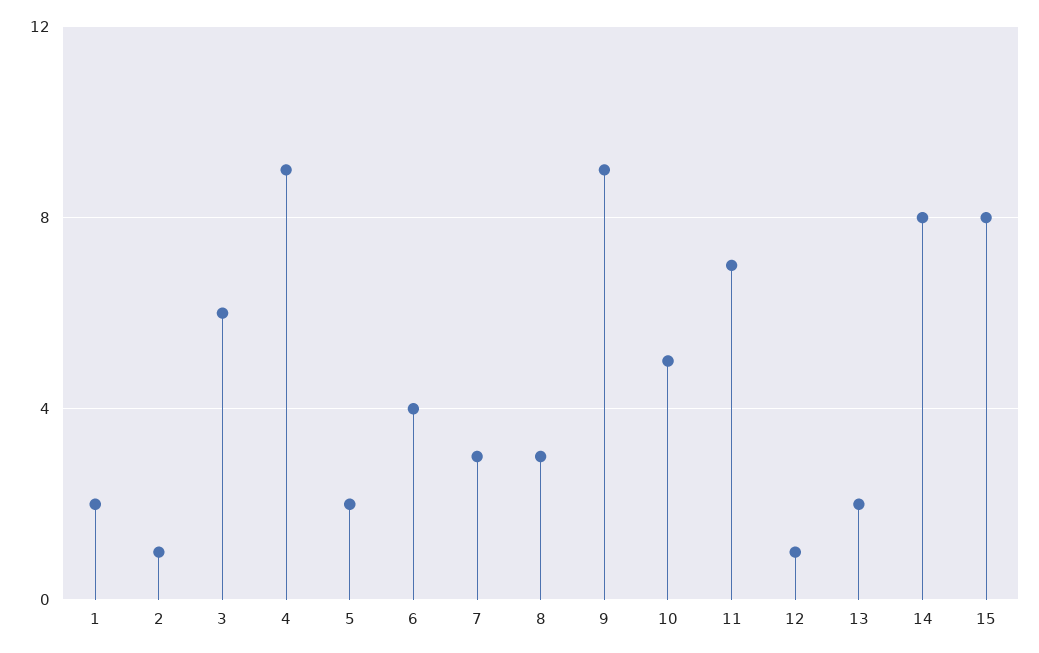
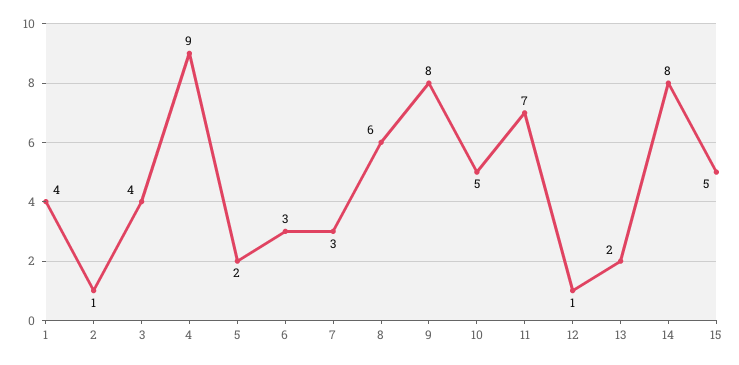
  {
-   "1": 2,
+   "1": 4,
    "2": 1,
-   "3": 6,
+   "3": 4,
    "4": 9,
    "5": 2,
-   "6": 4,
+   "6": 3,
    "7": 3,
-   "8": 3,
+   "8": 6,
-   "9": 9,
+   "9": 8,
    "10": 5,
    "11": 7,
    "12": 1,
    "13": 2,
    "14": 8,
-   "15": 8
+   "15": 5
  }

